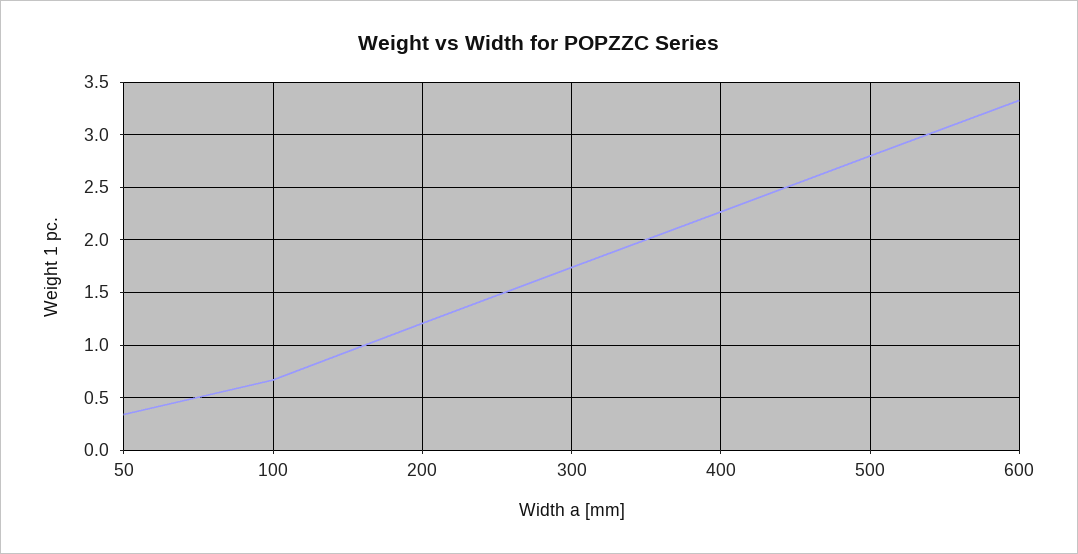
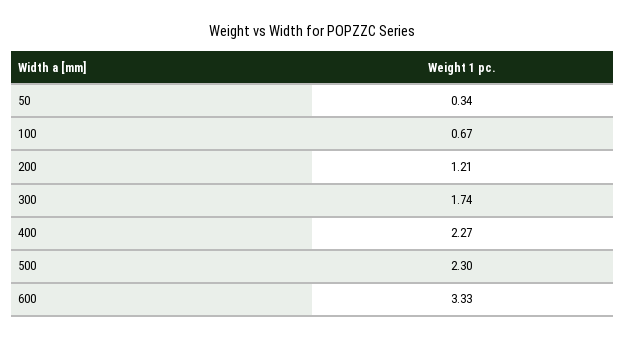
  {
    "50": 0.34,
    "100": 0.67,
    "200": 1.21,
    "300": 1.74,
    "400": 2.27,
-   "500": 2.8,
+   "500": 2.3,
    "600": 3.33
  }

